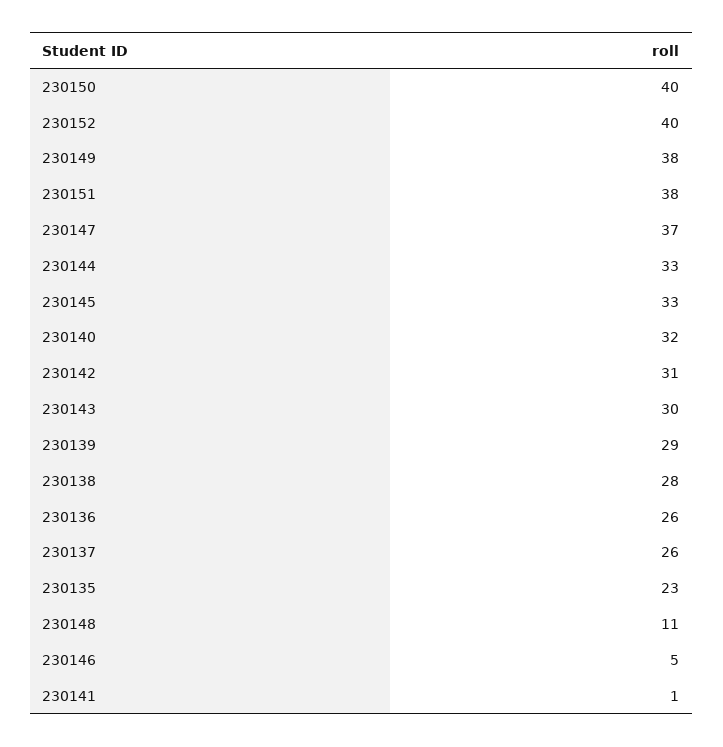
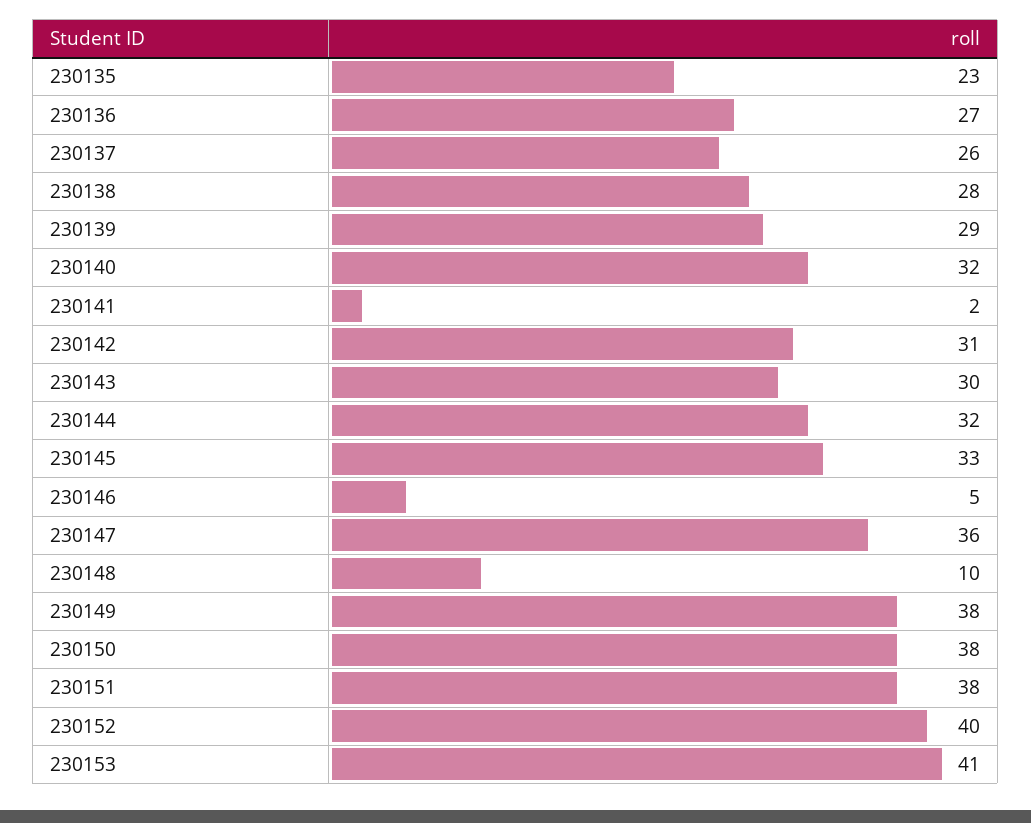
  {
-   "230150": 40,
+   "230150": 38,
    "230152": 40,
    "230149": 38,
    "230151": 38,
-   "230147": 37,
+   "230147": 36,
-   "230144": 33,
+   "230144": 32,
    "230145": 33,
    "230140": 32,
    "230142": 31,
    "230143": 30,
    "230139": 29,
    "230138": 28,
-   "230136": 26,
+   "230136": 27,
    "230137": 26,
    "230135": 23,
-   "230148": 11,
+   "230148": 10,
    "230146": 5,
-   "230141": 1
+   "230141": 2,
+   "230153": 41
  }

